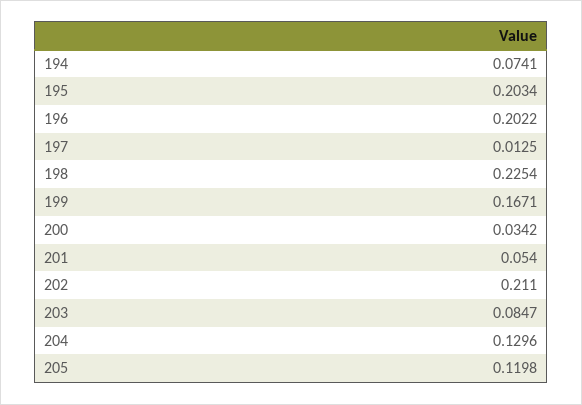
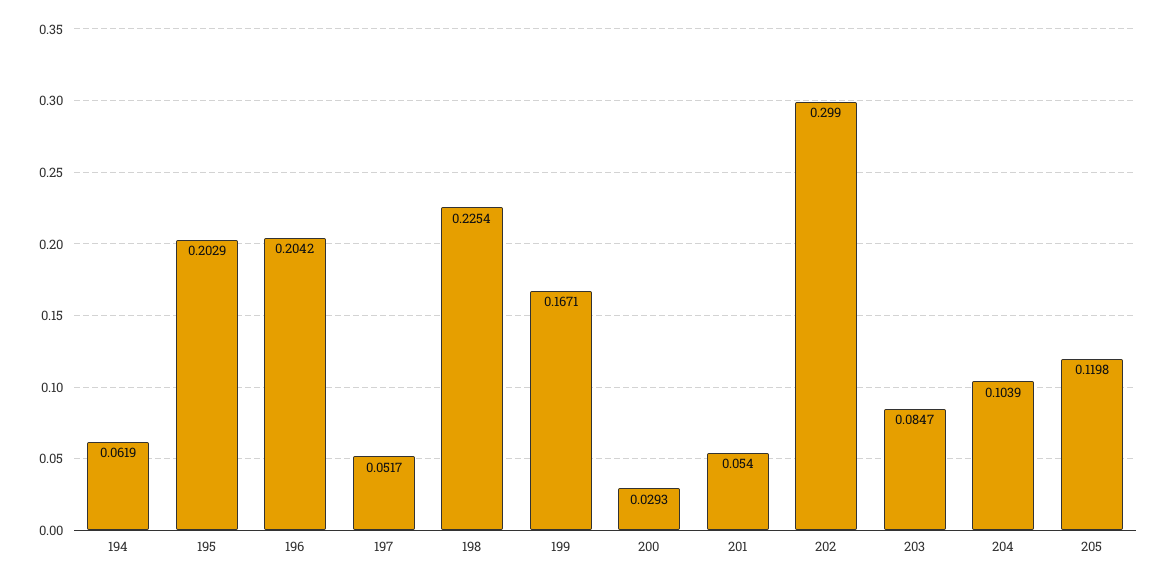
  {
-   "194": 0.0741,
+   "194": 0.0619,
-   "195": 0.2034,
+   "195": 0.2029,
-   "196": 0.2022,
+   "196": 0.2042,
-   "197": 0.0125,
+   "197": 0.0517,
    "198": 0.2254,
    "199": 0.1671,
-   "200": 0.0342,
+   "200": 0.0293,
    "201": 0.054,
-   "202": 0.211,
+   "202": 0.299,
    "203": 0.0847,
-   "204": 0.1296,
+   "204": 0.1039,
    "205": 0.1198
  }

